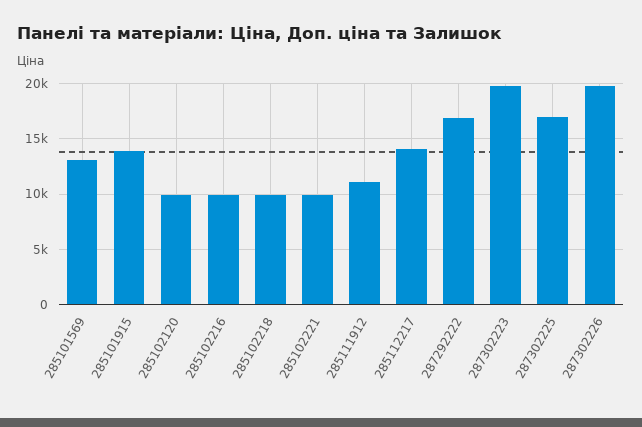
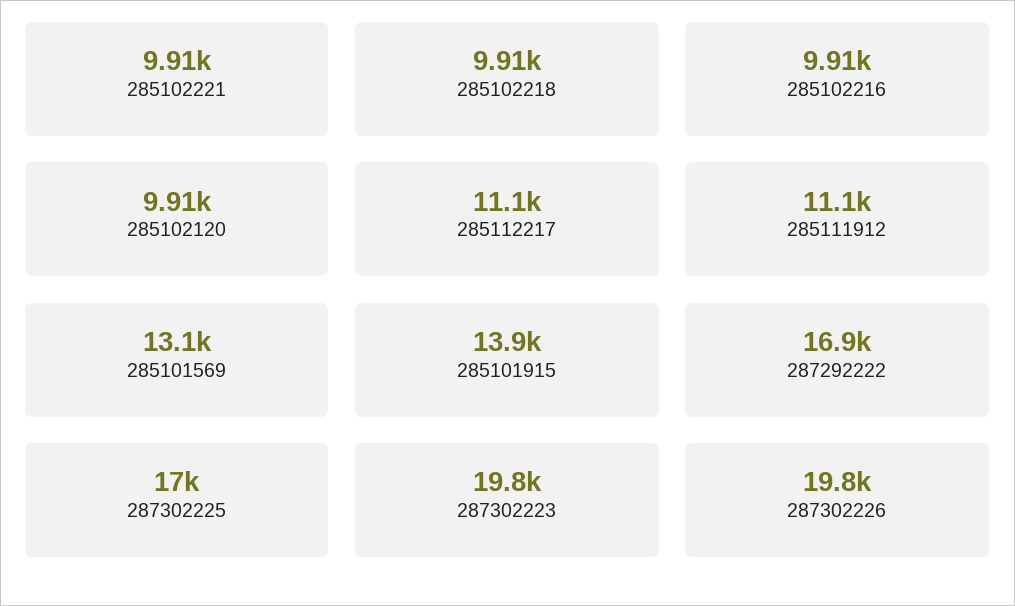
  {
    "285101569": 13100,
    "285101915": 13900,
    "285102120": 9910,
    "285102216": 9910,
    "285102218": 9910,
    "285102221": 9910,
    "285111912": 11100,
-   "285112217": 14000,
+   "285112217": 11100,
    "287292222": 16900,
    "287302223": 19800,
    "287302225": 17000,
    "287302226": 19800
  }

